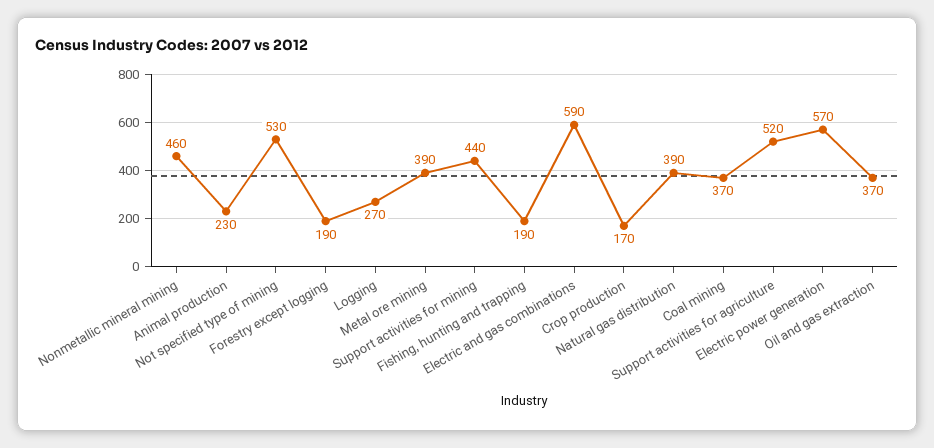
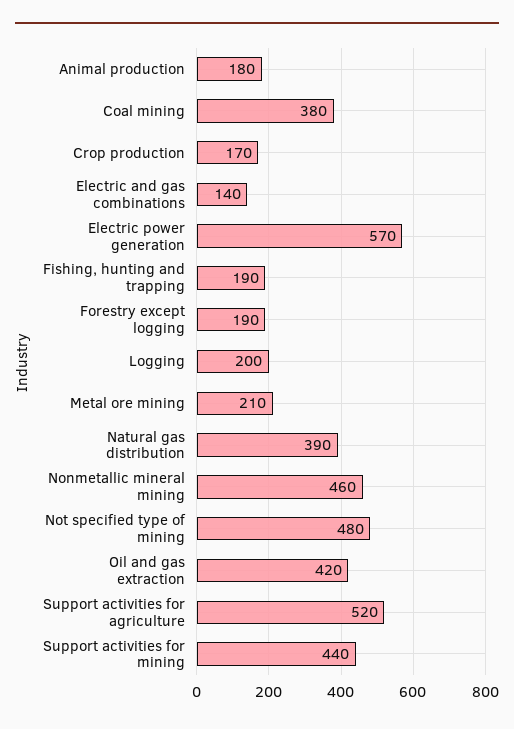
  {
    "Nonmetallic mineral mining": 460,
-   "Animal production": 230,
+   "Animal production": 180,
-   "Not specified type of mining": 530,
+   "Not specified type of mining": 480,
    "Forestry except logging": 190,
-   "Logging": 270,
+   "Logging": 200,
-   "Metal ore mining": 390,
+   "Metal ore mining": 210,
    "Support activities for mining": 440,
    "Fishing, hunting and trapping": 190,
-   "Electric and gas combinations": 590,
+   "Electric and gas combinations": 140,
    "Crop production": 170,
    "Natural gas distribution": 390,
-   "Coal mining": 370,
+   "Coal mining": 380,
    "Support activities for agriculture": 520,
    "Electric power generation": 570,
-   "Oil and gas extraction": 370
+   "Oil and gas extraction": 420
  }

